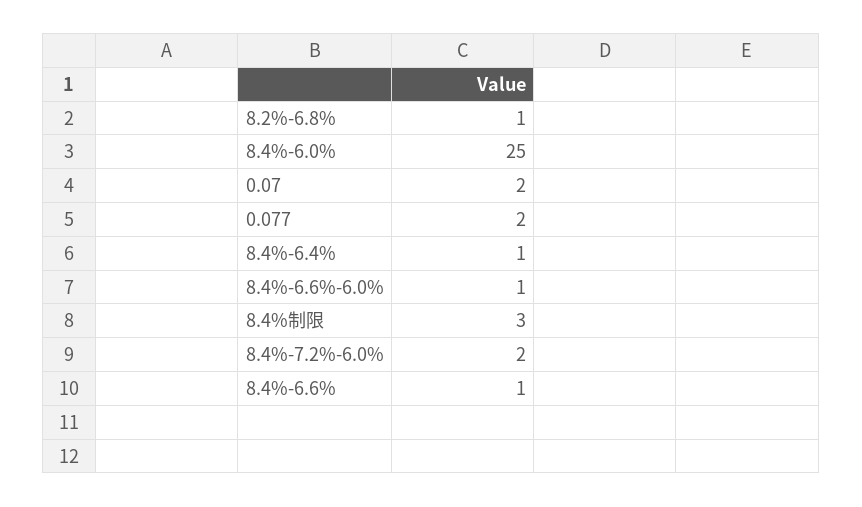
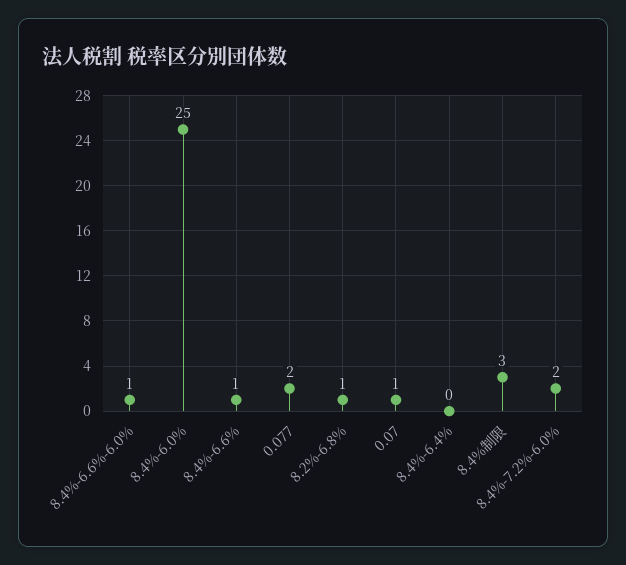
  {
    "8.2%-6.8%": 1,
    "8.4%-6.0%": 25,
-   "0.07": 2,
+   "0.07": 1,
    "0.077": 2,
-   "8.4%-6.4%": 1,
+   "8.4%-6.4%": 0,
    "8.4%-6.6%-6.0%": 1,
    "8.4%制限": 3,
    "8.4%-7.2%-6.0%": 2,
    "8.4%-6.6%": 1
  }

